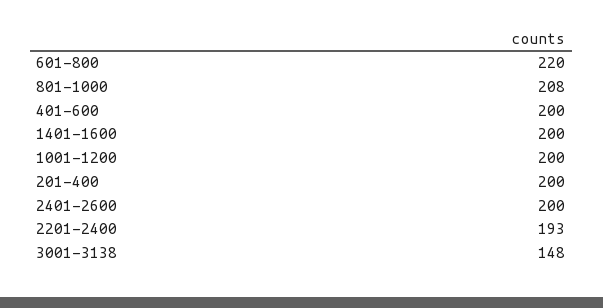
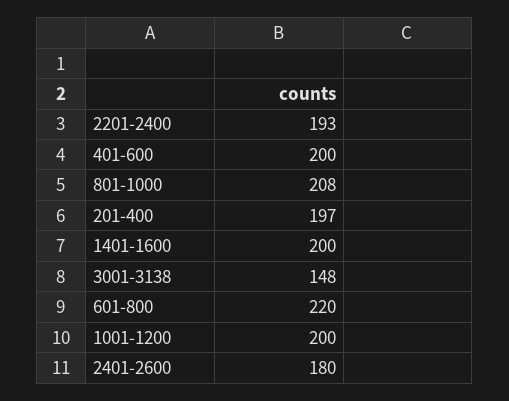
  {
    "601-800": 220,
    "801-1000": 208,
    "401-600": 200,
    "1401-1600": 200,
    "1001-1200": 200,
-   "201-400": 200,
+   "201-400": 197,
-   "2401-2600": 200,
+   "2401-2600": 180,
    "2201-2400": 193,
    "3001-3138": 148
  }

